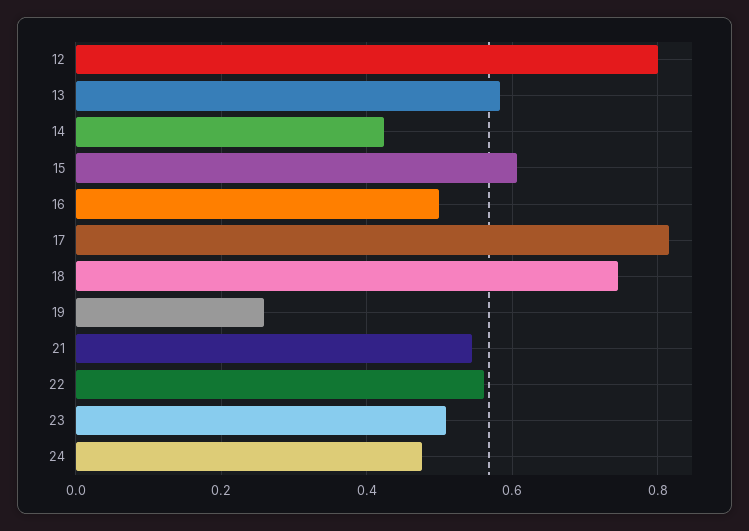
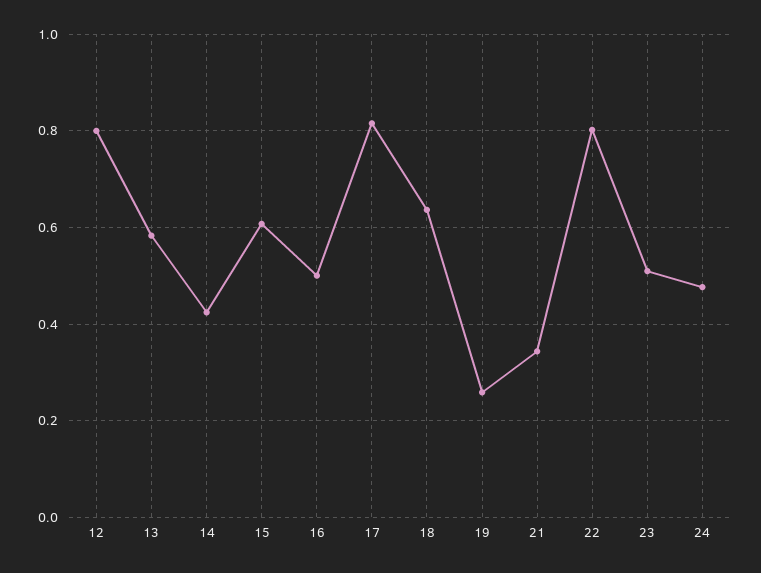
  {
    "12": 0.8,
    "13": 0.58,
    "14": 0.42,
    "15": 0.6,
    "16": 0.5,
    "17": 0.82,
-   "18": 0.74,
+   "18": 0.64,
    "19": 0.26,
-   "21": 0.54,
+   "21": 0.34,
-   "22": 0.56,
+   "22": 0.8,
    "23": 0.5,
    "24": 0.48
  }

